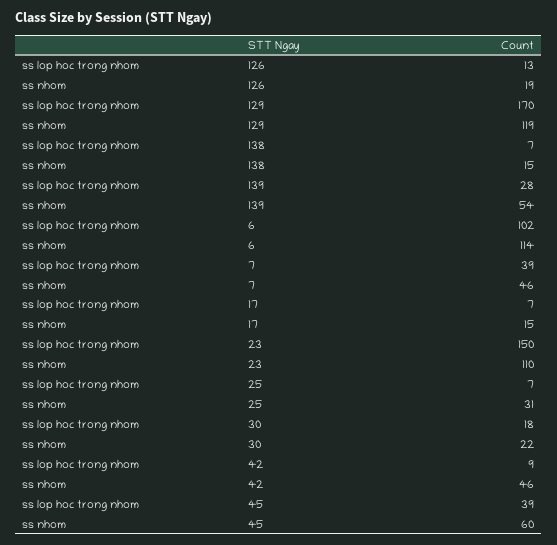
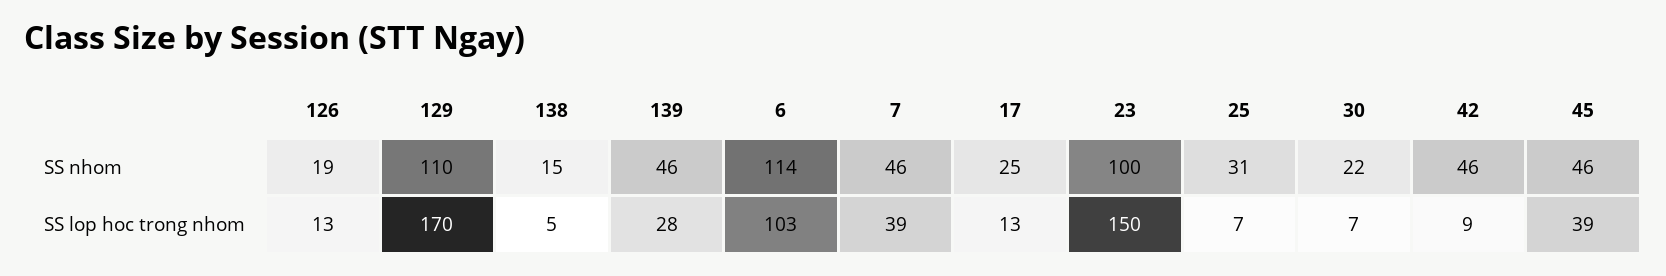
  {
    "ss lop hoc trong nhom": {
      "126": 13,
      "129": 170,
-     "138": 7,
+     "138": 5,
      "139": 28,
-     "6": 102,
+     "6": 103,
      "7": 39,
-     "17": 7,
+     "17": 13,
      "23": 150,
      "25": 7,
-     "30": 18,
+     "30": 7,
      "42": 9,
      "45": 39
    },
    "ss nhom": {
      "126": 19,
-     "129": 119,
+     "129": 110,
      "138": 15,
-     "139": 54,
+     "139": 46,
      "6": 114,
      "7": 46,
-     "17": 15,
+     "17": 25,
-     "23": 110,
+     "23": 100,
      "25": 31,
      "30": 22,
      "42": 46,
-     "45": 60
+     "45": 46
    }
  }

